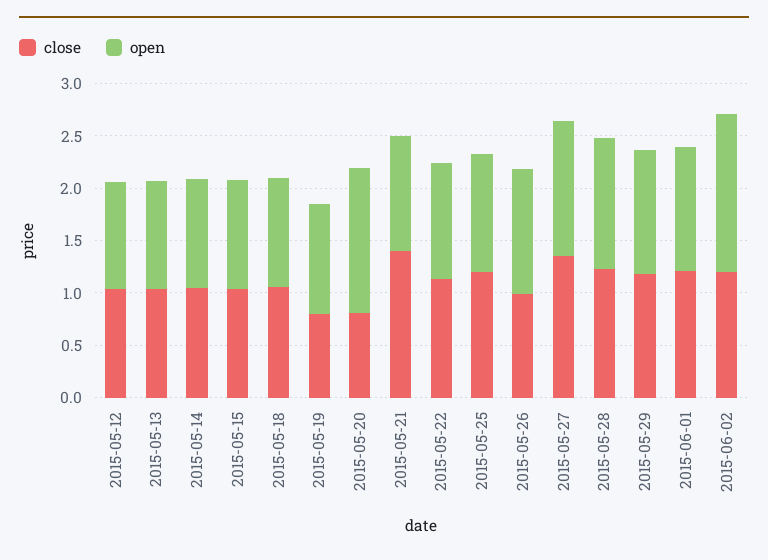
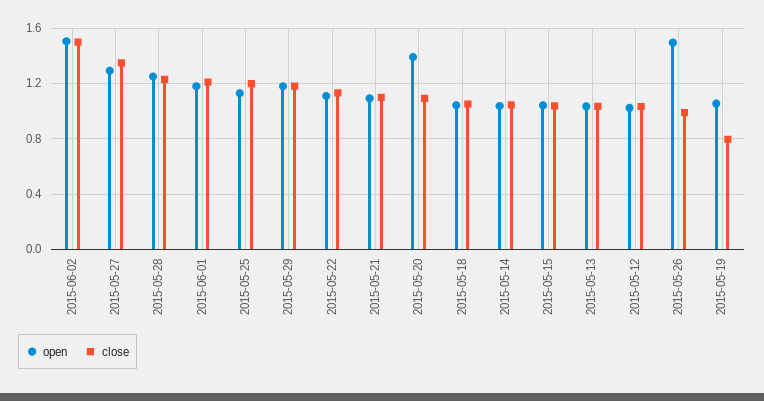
  {
    "close": {
      "2015-05-12": 1.05,
      "2015-05-13": 1.05,
      "2015-05-14": 1.05,
      "2015-05-15": 1.05,
      "2015-05-18": 1.05,
      "2015-05-19": 0.8,
-     "2015-05-20": 0.8,
+     "2015-05-20": 1.1,
-     "2015-05-21": 1.4,
+     "2015-05-21": 1.1,
      "2015-05-22": 1.15,
      "2015-05-25": 1.2,
      "2015-05-26": 1,
      "2015-05-27": 1.35,
      "2015-05-28": 1.25,
      "2015-05-29": 1.2,
      "2015-06-01": 1.2,
-     "2015-06-02": 1.2
+     "2015-06-02": 1.5
    },
    "open": {
      "2015-05-12": 1,
      "2015-05-13": 1.05,
      "2015-05-14": 1.05,
      "2015-05-15": 1.05,
      "2015-05-18": 1.05,
      "2015-05-19": 1.05,
      "2015-05-20": 1.4,
      "2015-05-21": 1.1,
      "2015-05-22": 1.1,
      "2015-05-25": 1.15,
-     "2015-05-26": 1.2,
+     "2015-05-26": 1.5,
      "2015-05-27": 1.3,
      "2015-05-28": 1.25,
      "2015-05-29": 1.2,
      "2015-06-01": 1.2,
      "2015-06-02": 1.5
    }
  }

